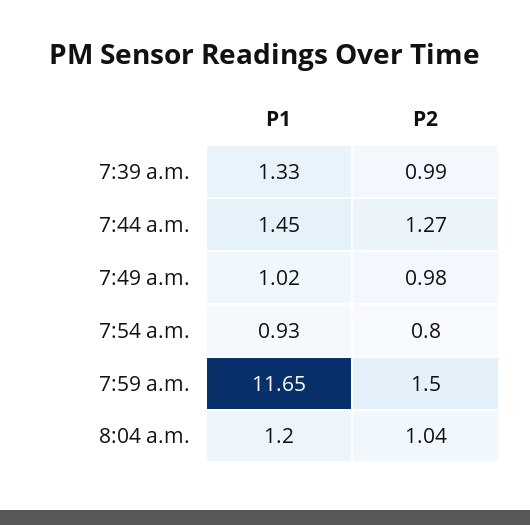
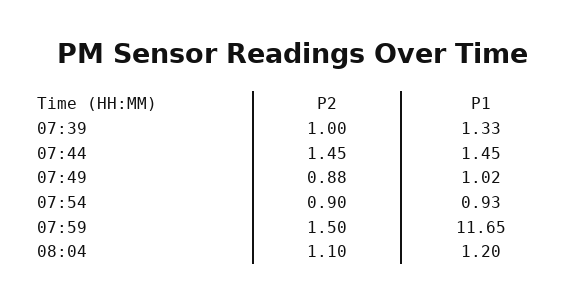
  {
    "P1": {
      "7:39 a.m.": 1.33,
      "7:44 a.m.": 1.45,
      "7:49 a.m.": 1.02,
      "7:54 a.m.": 0.93,
      "7:59 a.m.": 11.65,
      "8:04 a.m.": 1.2
    },
    "P2": {
-     "7:39 a.m.": 0.99,
+     "7:39 a.m.": 1,
-     "7:44 a.m.": 1.27,
+     "7:44 a.m.": 1.45,
-     "7:49 a.m.": 0.98,
+     "7:49 a.m.": 0.88,
-     "7:54 a.m.": 0.8,
+     "7:54 a.m.": 0.9,
      "7:59 a.m.": 1.5,
-     "8:04 a.m.": 1.04
+     "8:04 a.m.": 1.1
    }
  }

